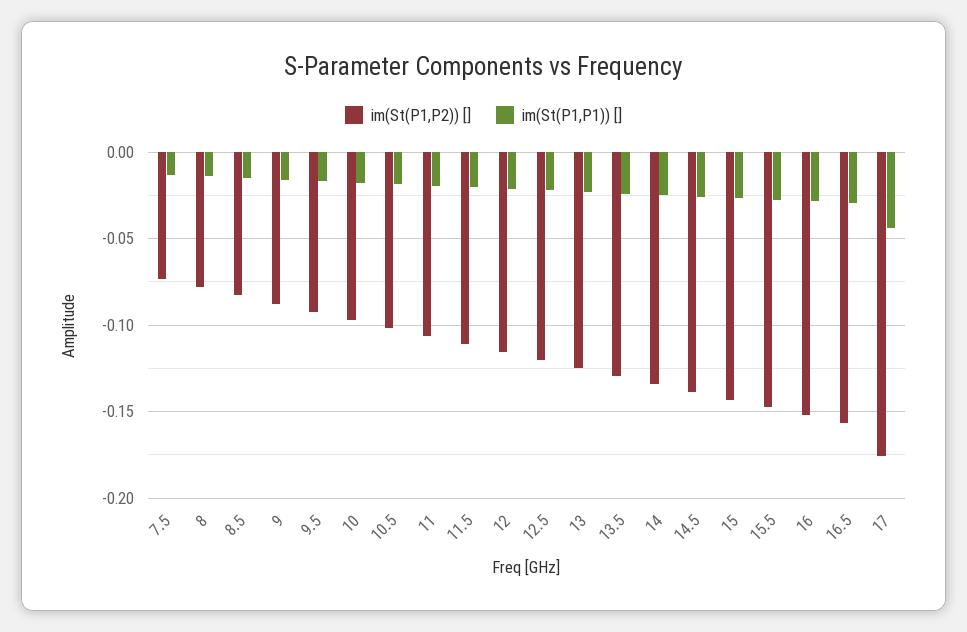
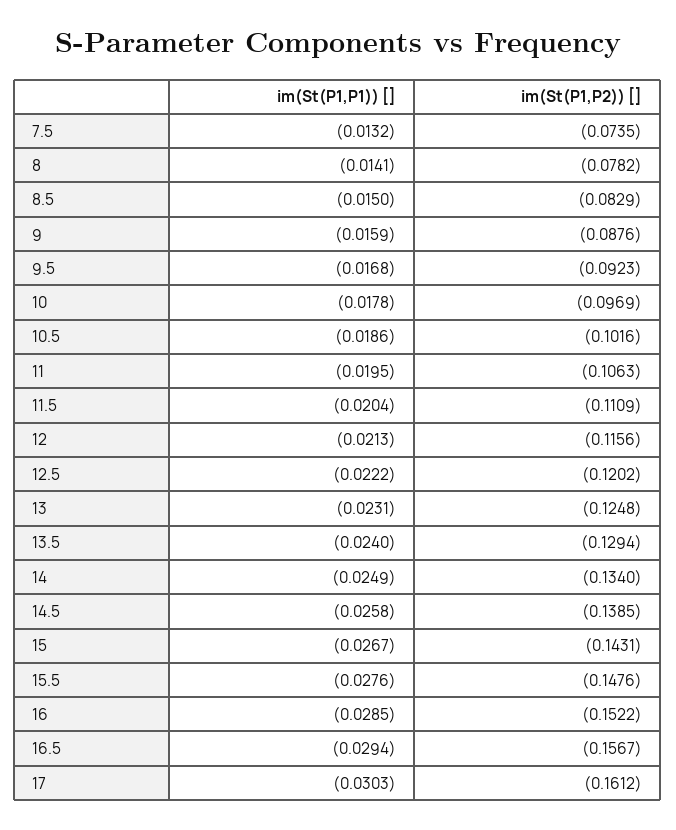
  {
    "im(St(P1,P2)) []": {
      "7.5": -0.0735,
      "8": -0.0782,
      "8.5": -0.0829,
      "9": -0.0876,
      "9.5": -0.0923,
      "10": -0.0969,
      "10.5": -0.1016,
      "11": -0.1063,
      "11.5": -0.1109,
      "12": -0.1156,
      "12.5": -0.1202,
      "13": -0.1248,
      "13.5": -0.1294,
      "14": -0.134,
      "14.5": -0.1385,
      "15": -0.1431,
      "15.5": -0.1476,
      "16": -0.1522,
      "16.5": -0.1567,
-     "17": -0.175
+     "17": -0.1612
    },
    "im(St(P1,P1)) []": {
      "7.5": -0.0132,
      "8": -0.0141,
      "8.5": -0.015,
      "9": -0.0159,
      "9.5": -0.0168,
      "10": -0.0178,
      "10.5": -0.0186,
      "11": -0.0195,
      "11.5": -0.0204,
      "12": -0.0213,
      "12.5": -0.0222,
      "13": -0.0231,
      "13.5": -0.024,
      "14": -0.0249,
      "14.5": -0.0258,
      "15": -0.0267,
      "15.5": -0.0276,
      "16": -0.0285,
      "16.5": -0.0294,
-     "17": -0.045
+     "17": -0.0303
    }
  }

